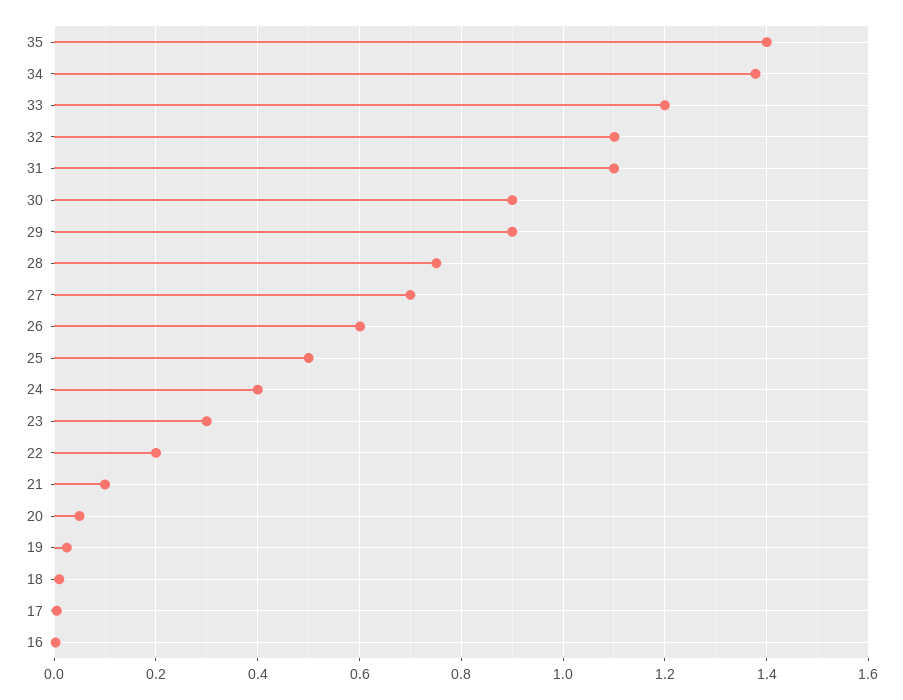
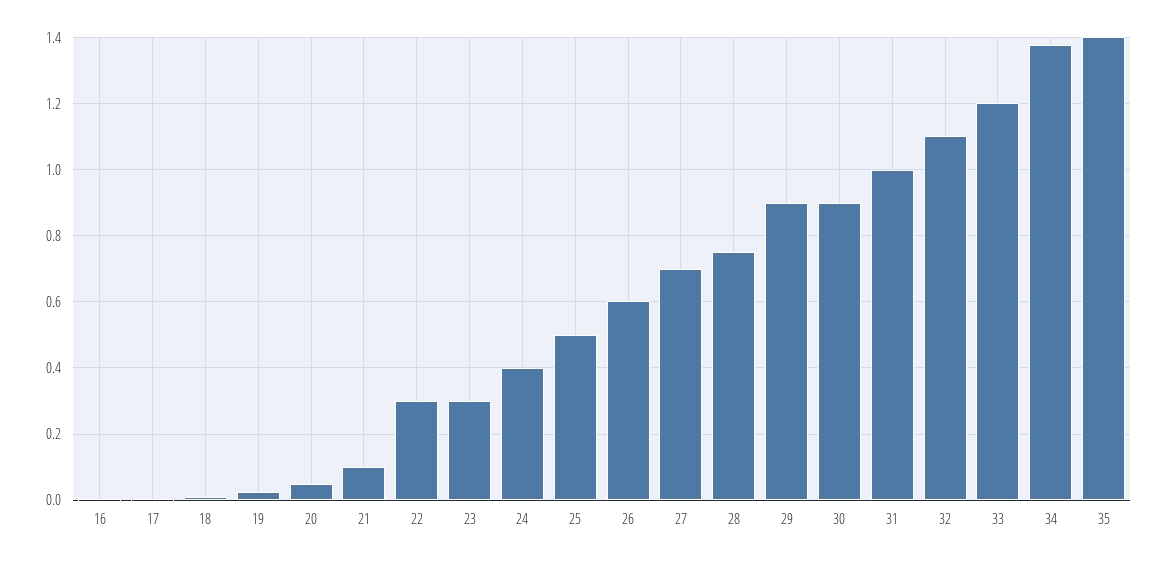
  {
    "35": 1.4,
    "34": 1.38,
    "33": 1.2,
    "32": 1.1,
-   "31": 1.1,
+   "31": 1,
    "30": 0.9,
    "29": 0.9,
    "28": 0.76,
    "27": 0.7,
    "26": 0.6,
    "25": 0.5,
    "24": 0.4,
    "23": 0.3,
-   "22": 0.2,
+   "22": 0.3,
    "21": 0.1,
    "20": 0.06,
    "19": 0.02,
    "18": 0.02,
    "17": 0,
    "16": 0
  }

